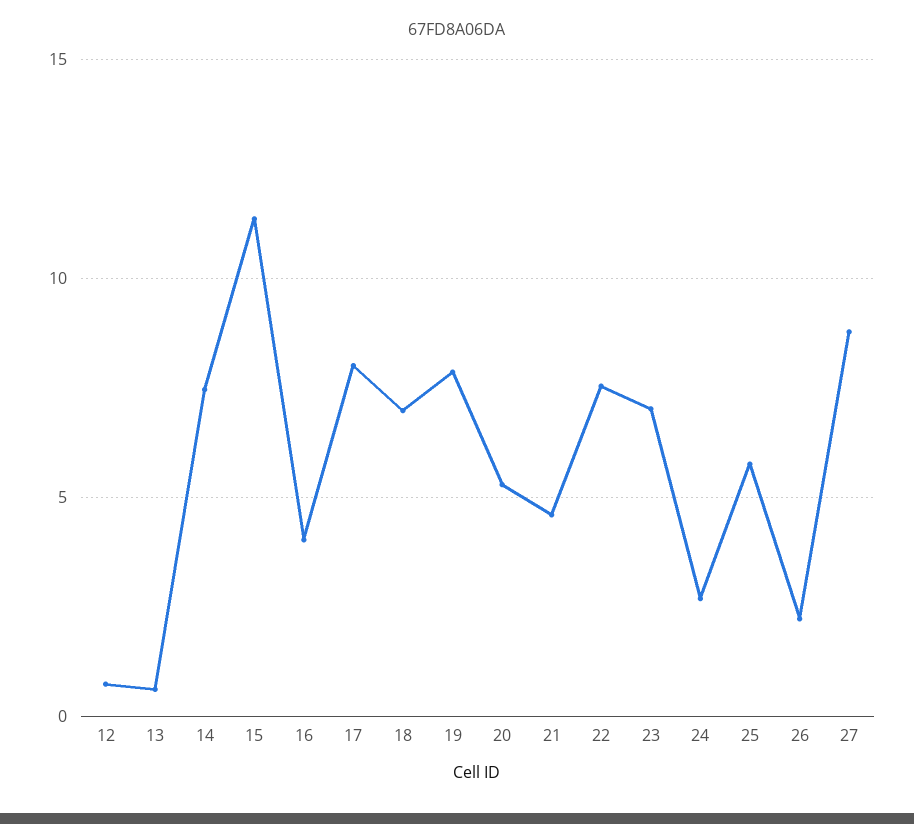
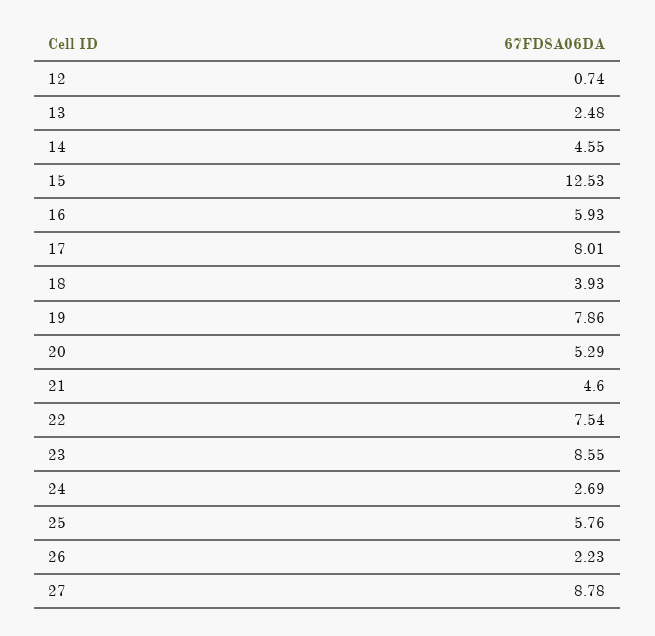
  {
    "12": 0.74,
-   "13": 0.5,
+   "13": 2.48,
-   "14": 7.5,
+   "14": 4.55,
-   "15": 11.5,
+   "15": 12.53,
-   "16": 4,
+   "16": 5.93,
    "17": 8.01,
-   "18": 7,
+   "18": 3.93,
    "19": 7.86,
    "20": 5.29,
    "21": 4.6,
    "22": 7.54,
-   "23": 7,
+   "23": 8.55,
    "24": 2.69,
    "25": 5.76,
    "26": 2.23,
    "27": 8.78
  }

